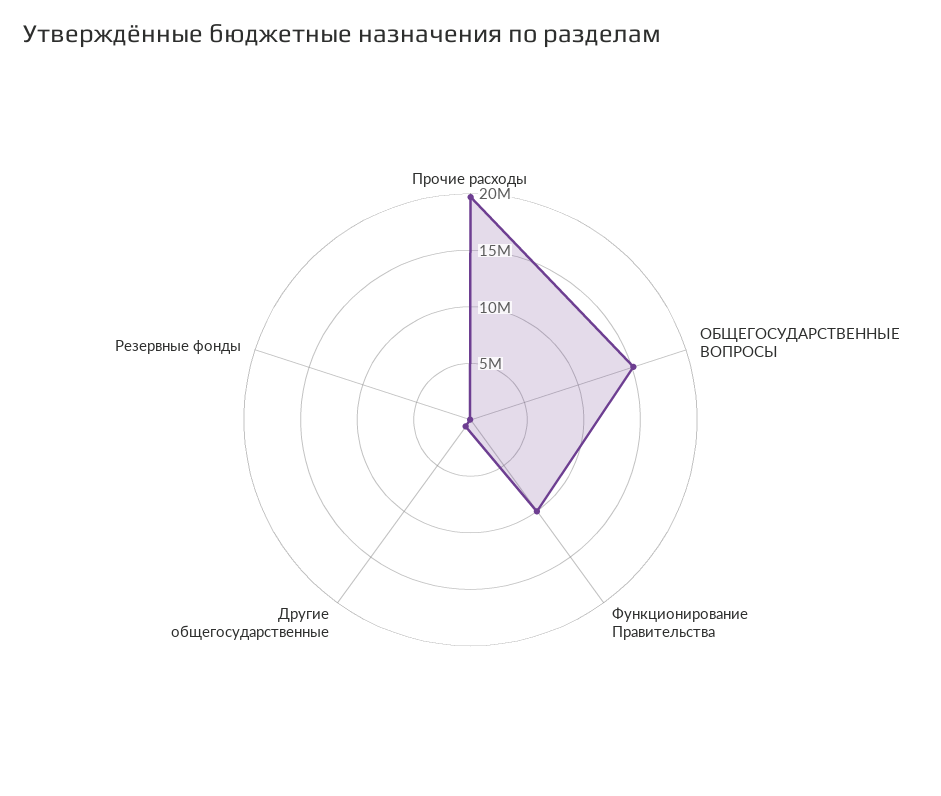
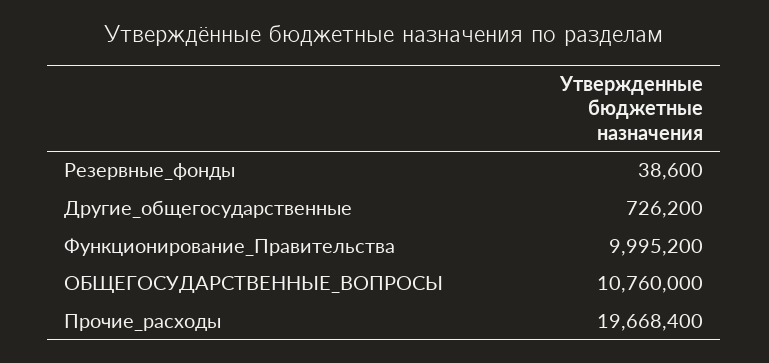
  {
    "Прочие расходы": 19668400,
-   "ОБЩЕГОСУДАРСТВЕННЫЕ ВОПРОСЫ": 15000000,
+   "ОБЩЕГОСУДАРСТВЕННЫЕ ВОПРОСЫ": 10760000,
    "Функционирование Правительства": 9995200,
    "Другие общегосударственные": 726200,
    "Резервные фонды": 38600
  }

